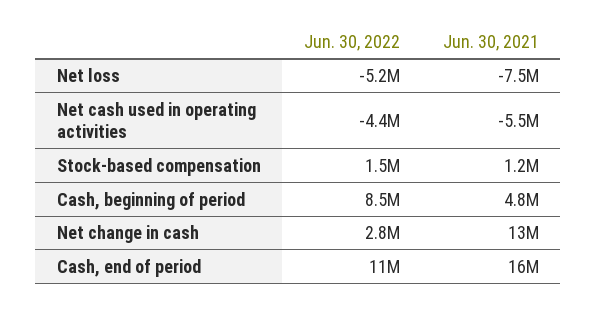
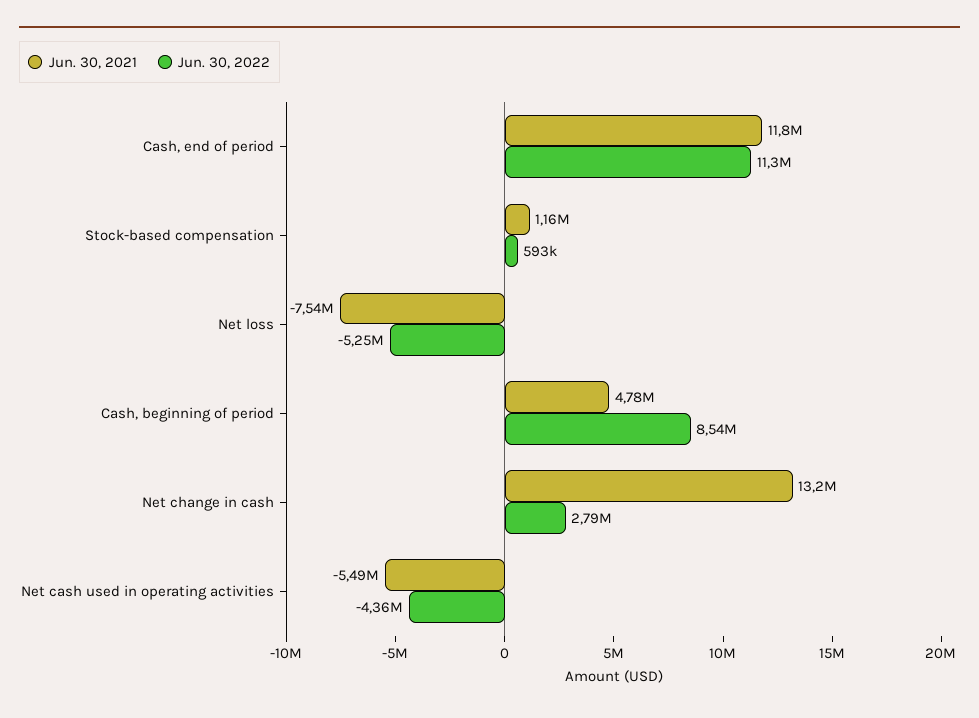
  {
    "Jun. 30, 2022": {
      "Net loss": -5250000,
      "Net cash used in operating activities": -4360000,
-     "Stock-based compensation": 1500000,
+     "Stock-based compensation": 593000,
      "Cash, beginning of period": 8540000,
      "Net change in cash": 2790000,
      "Cash, end of period": 11300000
    },
    "Jun. 30, 2021": {
      "Net loss": -7540000,
      "Net cash used in operating activities": -5490000,
      "Stock-based compensation": 1160000,
      "Cash, beginning of period": 4780000,
      "Net change in cash": 13200000,
-     "Cash, end of period": 16000000
+     "Cash, end of period": 11800000
    }
  }

